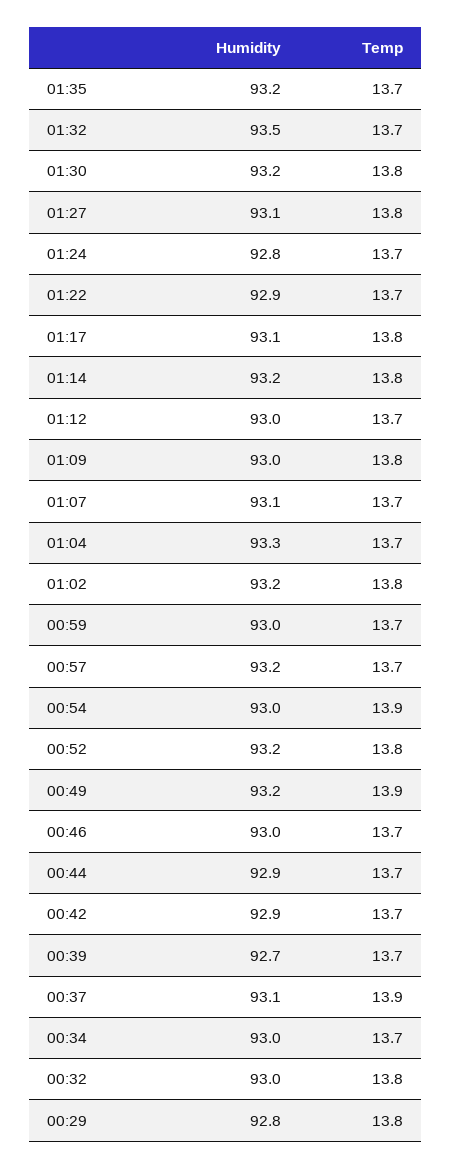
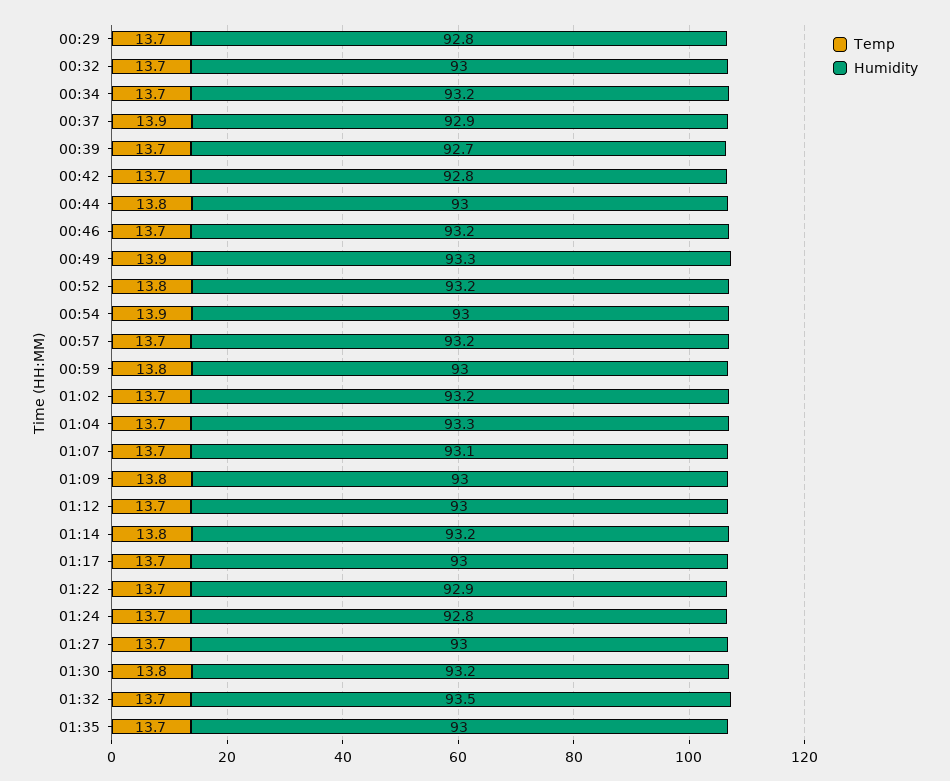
  {
    "Humidity": {
-     "01:35": 93.2,
+     "01:35": 93,
      "01:32": 93.5,
      "01:30": 93.2,
-     "01:27": 93.1,
+     "01:27": 93,
      "01:24": 92.8,
      "01:22": 92.9,
-     "01:17": 93.1,
+     "01:17": 93,
      "01:14": 93.2,
      "01:12": 93,
      "01:09": 93,
      "01:07": 93.1,
      "01:04": 93.3,
      "01:02": 93.2,
      "00:59": 93,
      "00:57": 93.2,
      "00:54": 93,
      "00:52": 93.2,
-     "00:49": 93.2,
+     "00:49": 93.3,
-     "00:46": 93,
+     "00:46": 93.2,
-     "00:44": 92.9,
+     "00:44": 93,
-     "00:42": 92.9,
+     "00:42": 92.8,
      "00:39": 92.7,
-     "00:37": 93.1,
+     "00:37": 92.9,
-     "00:34": 93,
+     "00:34": 93.2,
      "00:32": 93,
      "00:29": 92.8
    },
    "Temp": {
      "01:35": 13.7,
      "01:32": 13.7,
      "01:30": 13.8,
-     "01:27": 13.8,
+     "01:27": 13.7,
      "01:24": 13.7,
      "01:22": 13.7,
-     "01:17": 13.8,
+     "01:17": 13.7,
      "01:14": 13.8,
      "01:12": 13.7,
      "01:09": 13.8,
      "01:07": 13.7,
      "01:04": 13.7,
-     "01:02": 13.8,
+     "01:02": 13.7,
-     "00:59": 13.7,
+     "00:59": 13.8,
      "00:57": 13.7,
      "00:54": 13.9,
      "00:52": 13.8,
      "00:49": 13.9,
      "00:46": 13.7,
-     "00:44": 13.7,
+     "00:44": 13.8,
      "00:42": 13.7,
      "00:39": 13.7,
      "00:37": 13.9,
      "00:34": 13.7,
-     "00:32": 13.8,
+     "00:32": 13.7,
-     "00:29": 13.8
+     "00:29": 13.7
    }
  }

